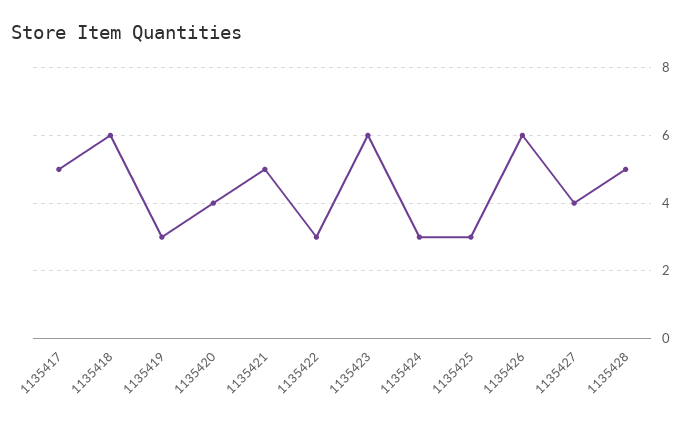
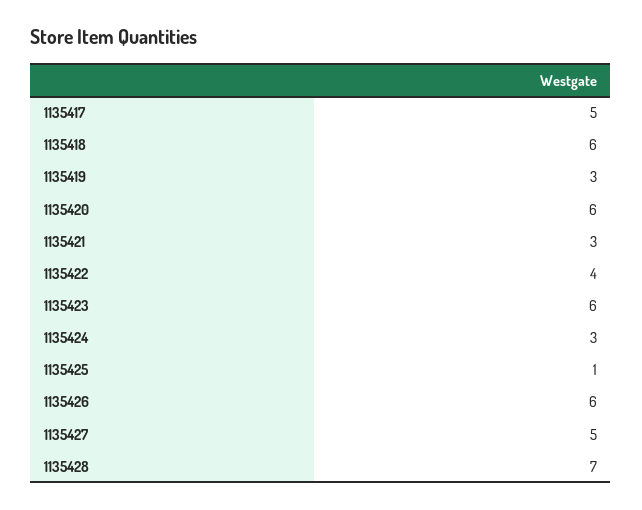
  {
    "1135417": 5,
    "1135418": 6,
    "1135419": 3,
-   "1135420": 4,
+   "1135420": 6,
-   "1135421": 5,
+   "1135421": 3,
-   "1135422": 3,
+   "1135422": 4,
    "1135423": 6,
    "1135424": 3,
-   "1135425": 3,
+   "1135425": 1,
    "1135426": 6,
-   "1135427": 4,
+   "1135427": 5,
-   "1135428": 5
+   "1135428": 7
  }

